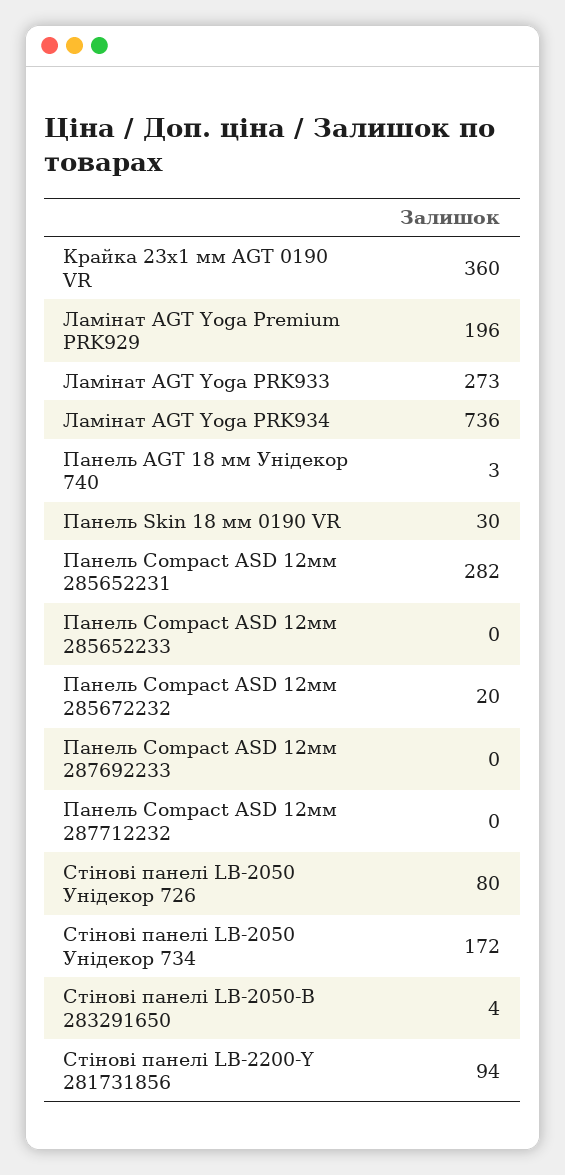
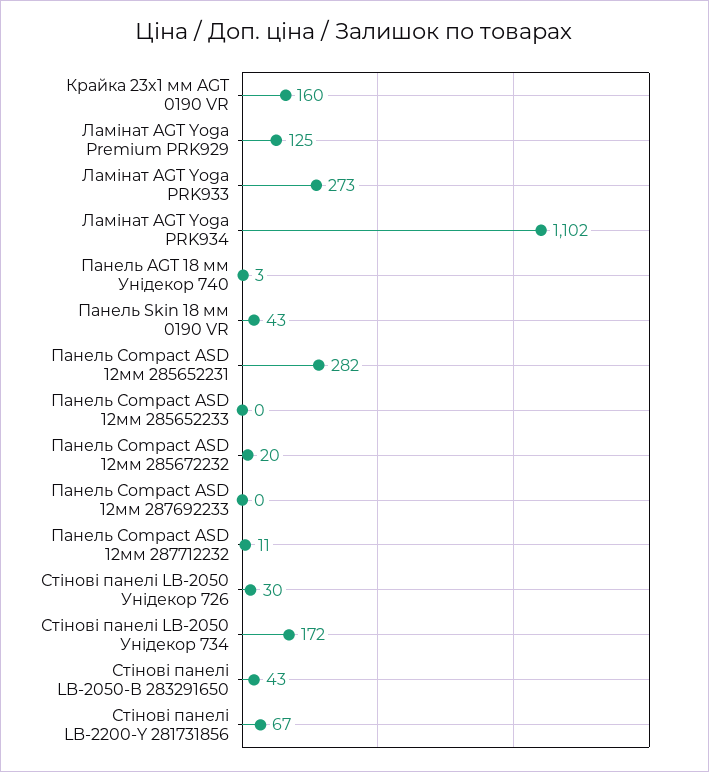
  {
-   "Крайка 23x1 мм AGT 0190 VR": 360,
+   "Крайка 23x1 мм AGT 0190 VR": 160,
-   "Ламінат AGT Yoga Premium PRK929": 196,
+   "Ламінат AGT Yoga Premium PRK929": 125,
    "Ламінат AGT Yoga PRK933": 273,
-   "Ламінат AGT Yoga PRK934": 736,
+   "Ламінат AGT Yoga PRK934": 1102,
    "Панель AGT 18 мм Унідекор 740": 3,
-   "Панель Skin 18 мм 0190 VR": 30,
+   "Панель Skin 18 мм 0190 VR": 43,
    "Панель Сompact ASD 12мм 285652231": 282,
    "Панель Сompact ASD 12мм 285652233": 0,
    "Панель Сompact ASD 12мм 285672232": 20,
    "Панель Сompact ASD 12мм 287692233": 0,
-   "Панель Сompact ASD 12мм 287712232": 0,
+   "Панель Сompact ASD 12мм 287712232": 11,
-   "Стінові панелі LB-2050 Унідекор 726": 80,
+   "Стінові панелі LB-2050 Унідекор 726": 30,
    "Стінові панелі LB-2050 Унідекор 734": 172,
-   "Стінові панелі LB-2050-В 283291650": 4,
+   "Стінові панелі LB-2050-В 283291650": 43,
-   "Стінові панелі LB-2200-Y 281731856": 94
+   "Стінові панелі LB-2200-Y 281731856": 67
  }

